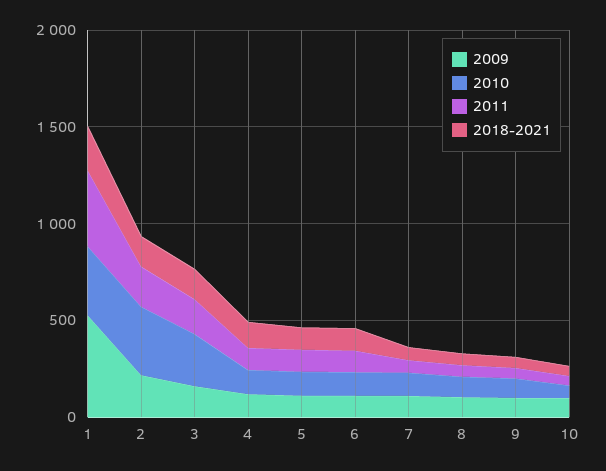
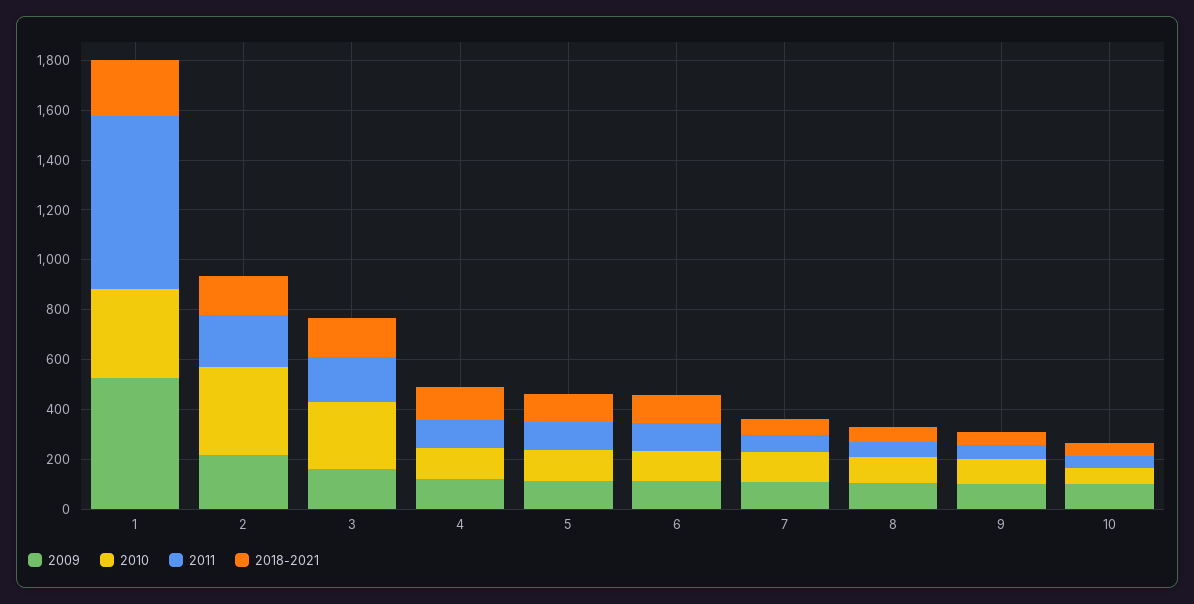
  {
    "2009": {
      "1": 550,
      "2": 200,
      "3": 150,
      "4": 100,
      "5": 100,
      "6": 100,
      "7": 100,
      "8": 100,
      "9": 100,
      "10": 100
    },
    "2010": {
      "1": 350,
      "2": 350,
      "3": 250,
      "4": 150,
      "5": 100,
      "6": 100,
      "7": 100,
      "8": 100,
      "9": 100,
      "10": 50
    },
    "2011": {
-     "1": 400,
+     "1": 700,
      "2": 200,
      "3": 200,
      "4": 100,
      "5": 100,
      "6": 100,
      "7": 50,
      "8": 50,
      "9": 50,
      "10": 50
    },
    "2018-2021": {
      "1": 250,
      "2": 150,
      "3": 150,
      "4": 150,
      "5": 100,
      "6": 100,
      "7": 50,
      "8": 50,
      "9": 50,
      "10": 50
    }
  }

